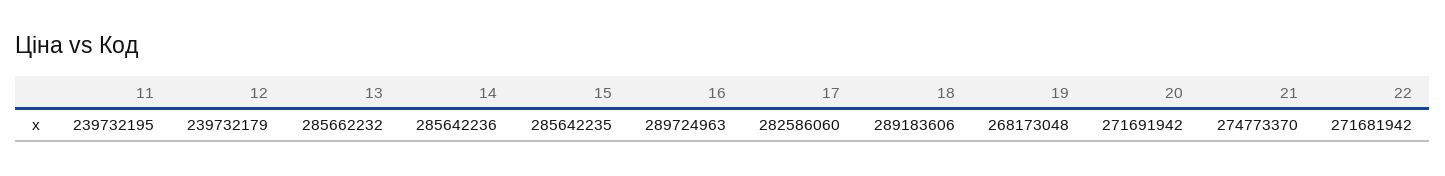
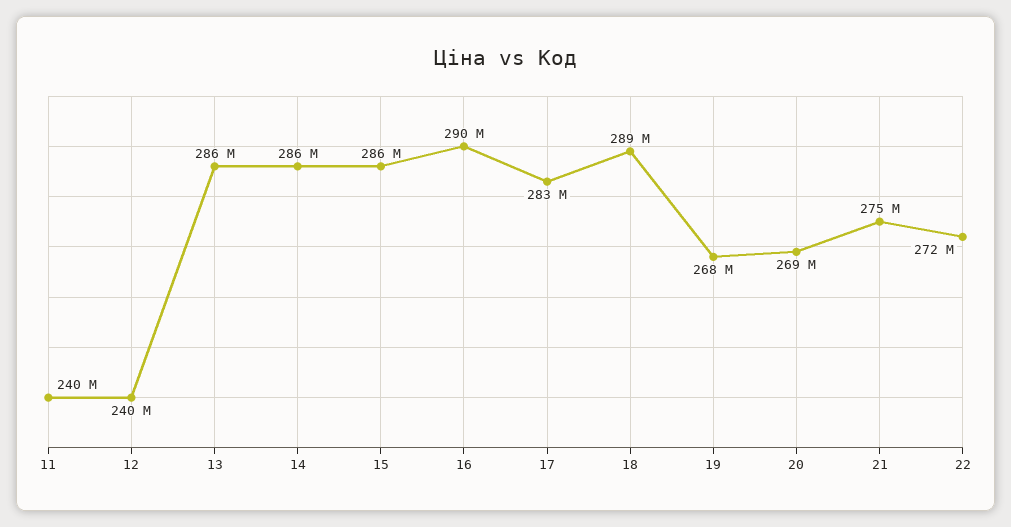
  {
    "11": 239732195,
    "12": 239732179,
    "13": 285662232,
    "14": 285642236,
    "15": 285642235,
    "16": 289724963,
    "17": 282586060,
    "18": 289183606,
    "19": 268173048,
-   "20": 271691942,
+   "20": 269000000,
    "21": 274773370,
    "22": 271681942
  }

